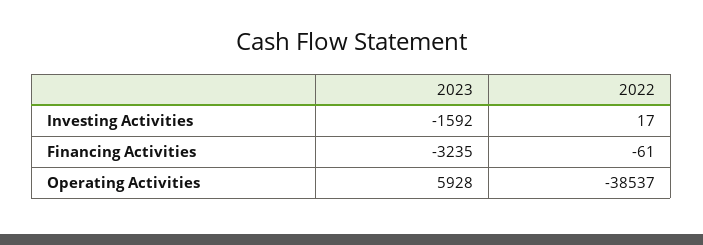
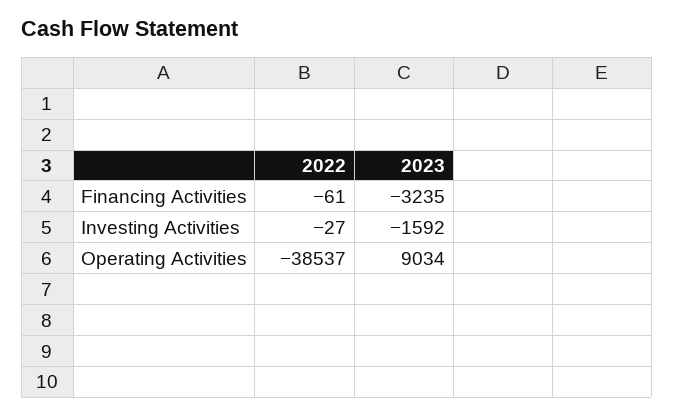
  {
    "2023": {
      "Investing Activities": -1592,
      "Financing Activities": -3235,
-     "Operating Activities": 5928
+     "Operating Activities": 9034
    },
    "2022": {
-     "Investing Activities": 17,
+     "Investing Activities": -27,
      "Financing Activities": -61,
      "Operating Activities": -38537
    }
  }

